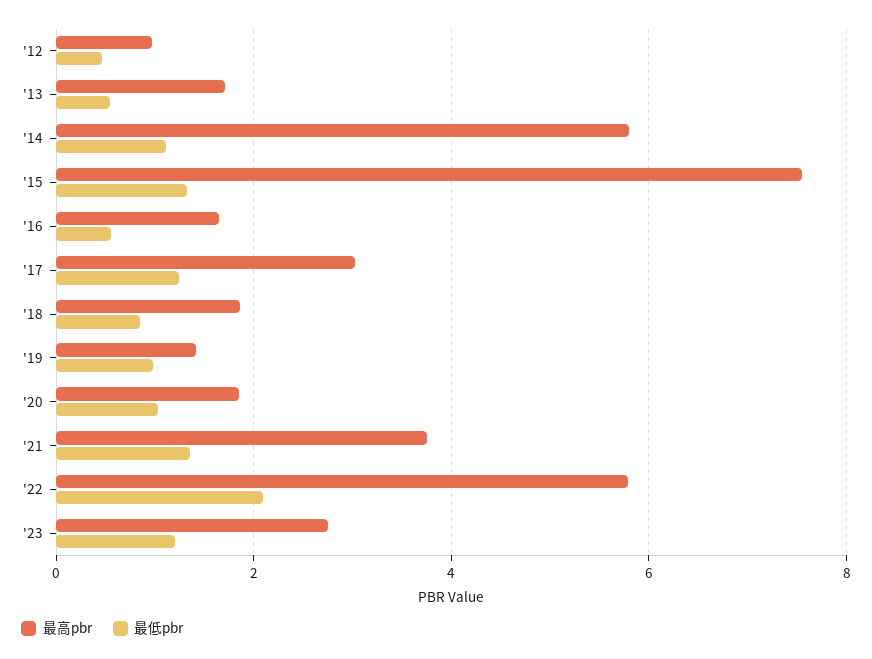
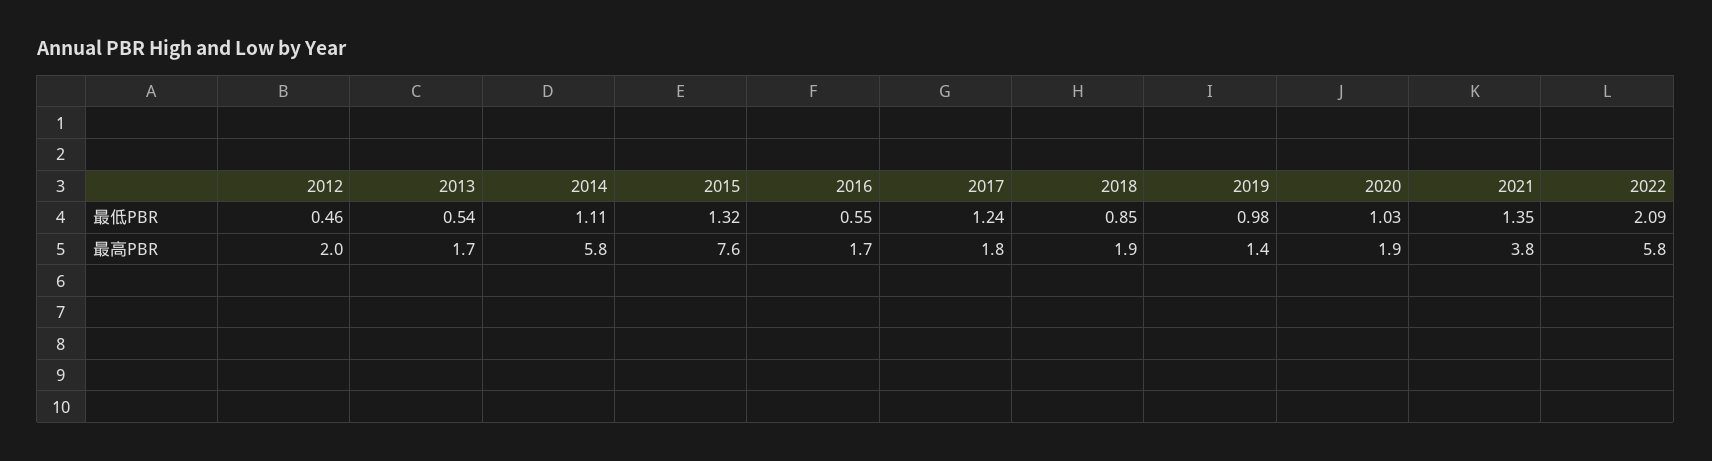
  {
    "最高pbr": {
-     "'12": 1,
+     "'12": 2,
      "'13": 1.7,
      "'14": 5.8,
      "'15": 7.6,
      "'16": 1.7,
-     "'17": 3,
+     "'17": 1.8,
      "'18": 1.9,
      "'19": 1.4,
      "'20": 1.9,
      "'21": 3.8,
-     "'22": 5.8,
+     "'22": 5.8
-     "'23": 2.8
    },
    "最低pbr": {
      "'12": 0.46,
      "'13": 0.54,
      "'14": 1.11,
      "'15": 1.32,
      "'16": 0.55,
      "'17": 1.24,
      "'18": 0.85,
      "'19": 0.98,
      "'20": 1.03,
      "'21": 1.35,
-     "'22": 2.09,
+     "'22": 2.09
-     "'23": 1.2
    }
  }

